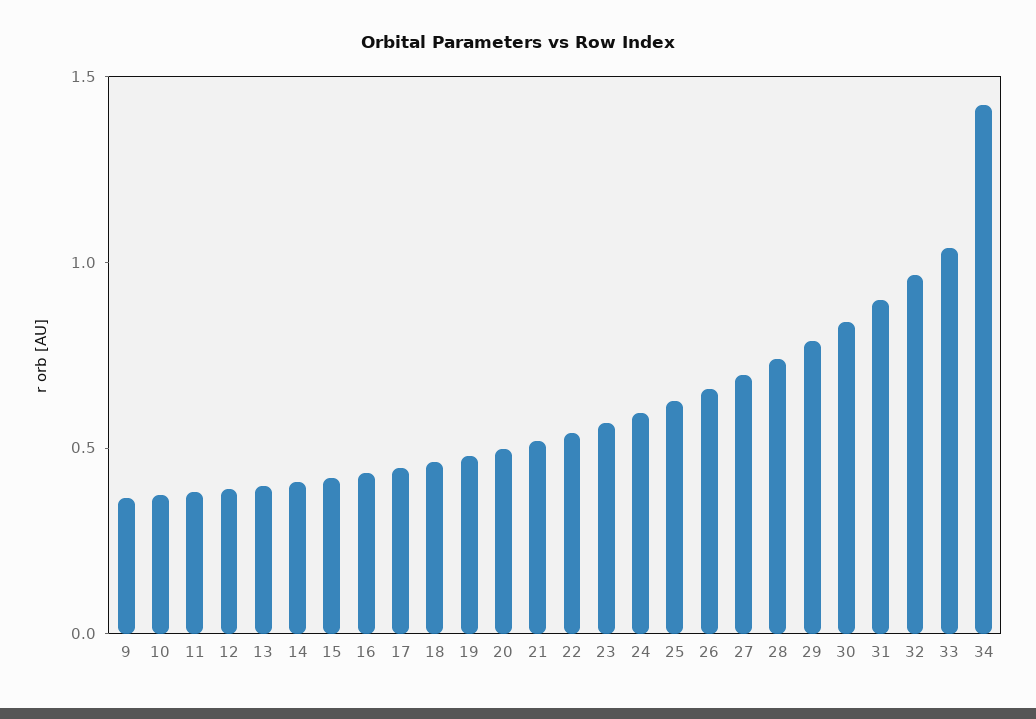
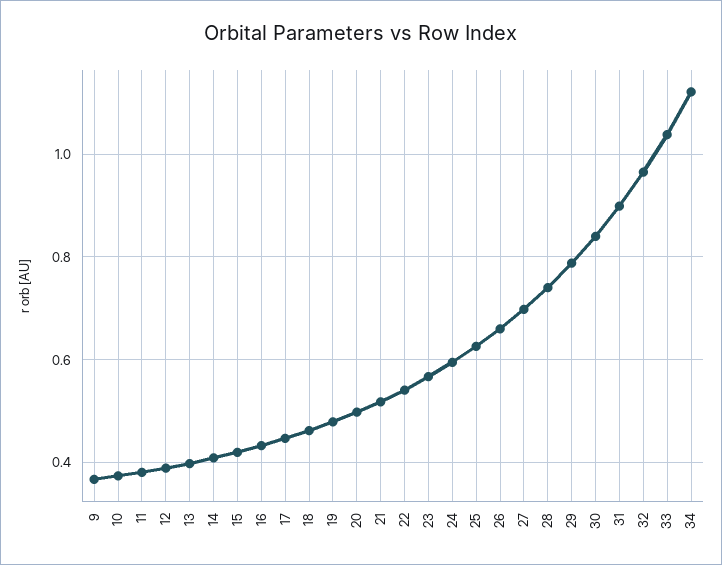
  {
    "9": 0.36,
    "10": 0.38,
    "11": 0.38,
    "12": 0.38,
    "13": 0.4,
    "14": 0.4,
    "15": 0.42,
    "16": 0.44,
    "17": 0.44,
    "18": 0.46,
    "19": 0.48,
    "20": 0.5,
    "21": 0.52,
    "22": 0.54,
    "23": 0.56,
    "24": 0.6,
    "25": 0.62,
    "26": 0.66,
    "27": 0.7,
    "28": 0.74,
    "29": 0.78,
    "30": 0.84,
    "31": 0.9,
    "32": 0.96,
    "33": 1.04,
-   "34": 1.4
+   "34": 1.12
  }

